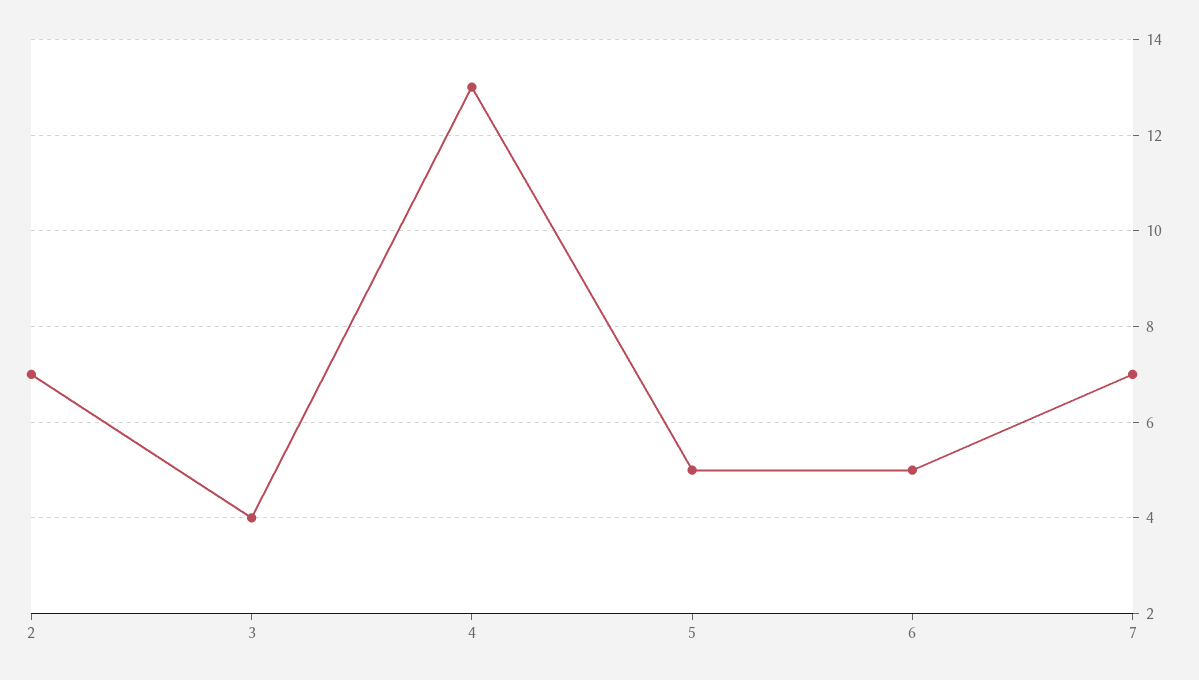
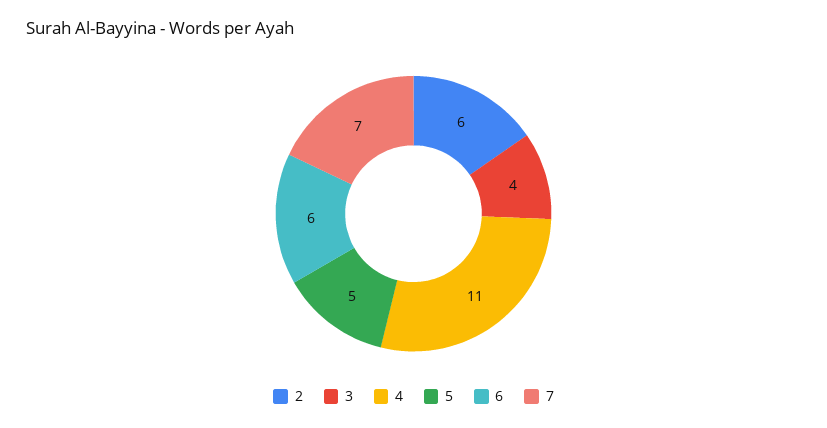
  {
-   "2": 7,
+   "2": 6,
    "3": 4,
-   "4": 13,
+   "4": 11,
    "5": 5,
-   "6": 5,
+   "6": 6,
    "7": 7
  }

